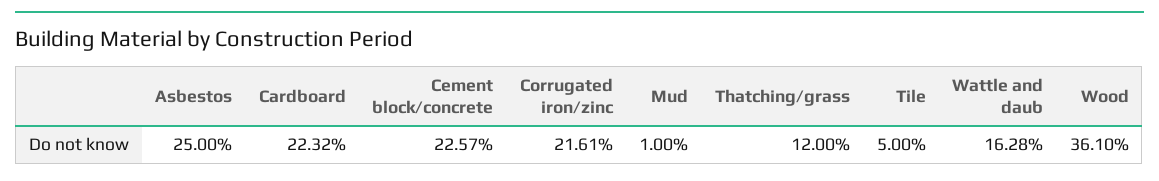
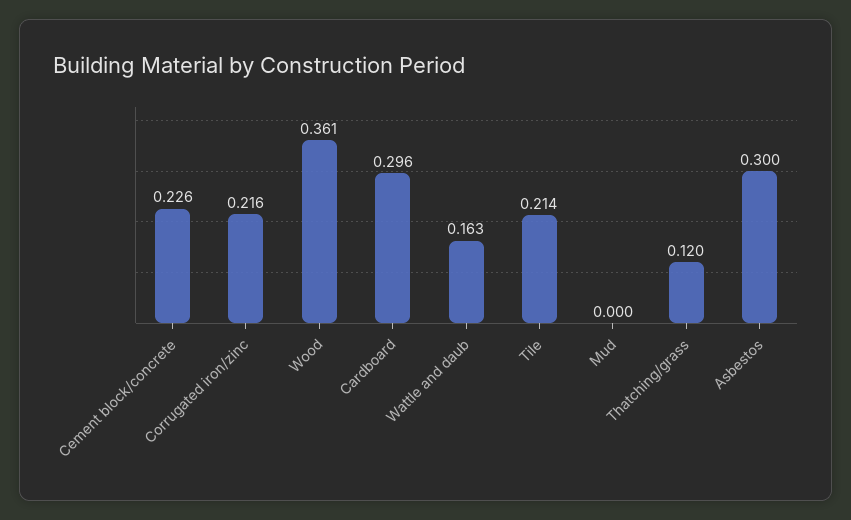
  {
-   "Asbestos": 0.25,
+   "Asbestos": 0.3,
-   "Cardboard": 0.2232,
+   "Cardboard": 0.296,
    "Cement block/concrete": 0.2257,
    "Corrugated iron/zinc": 0.2161,
-   "Mud": 0.01,
+   "Mud": 0,
    "Thatching/grass": 0.12,
-   "Tile": 0.05,
+   "Tile": 0.214,
    "Wattle and daub": 0.1628,
    "Wood": 0.361
  }

